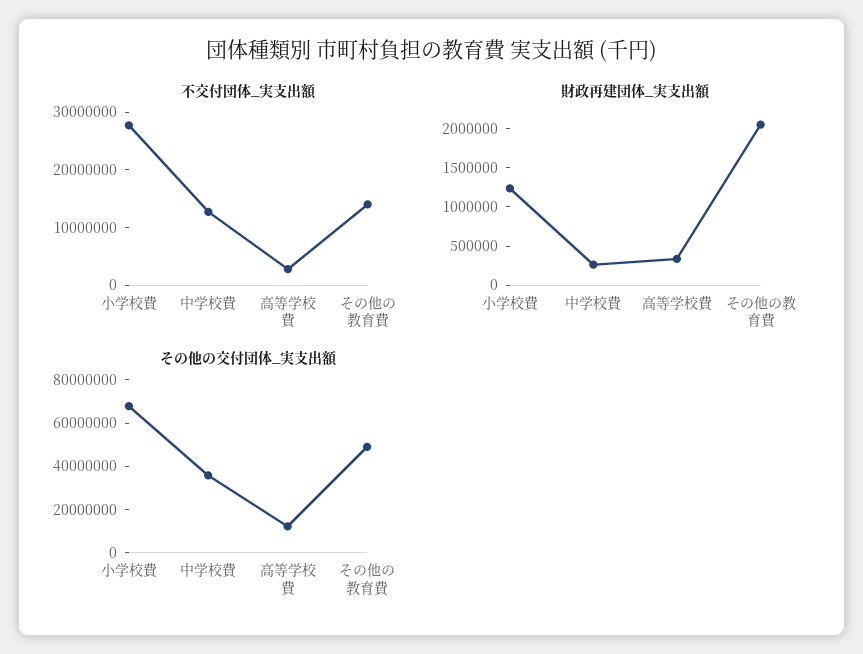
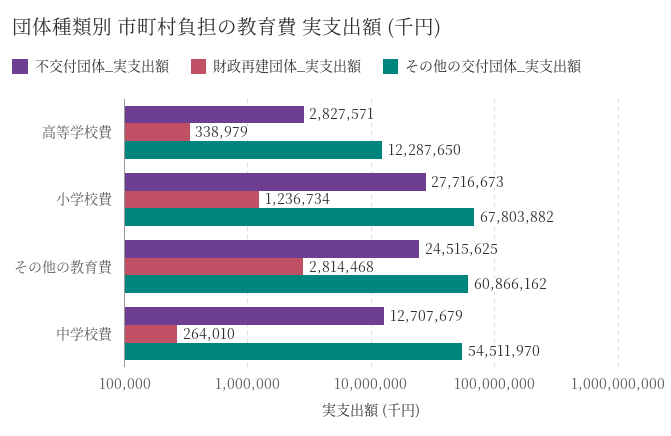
  {
    "不交付団体_実支出額": {
      "小学校費": 27716673,
      "中学校費": 12707679,
      "高等学校費": 2827571,
-     "その他の教育費": 14000000
+     "その他の教育費": 24515625
    },
    "財政再建団体_実支出額": {
      "小学校費": 1236734,
      "中学校費": 264010,
      "高等学校費": 338979,
-     "その他の教育費": 2000000
+     "その他の教育費": 2814468
    },
    "その他の交付団体_実支出額": {
      "小学校費": 67803882,
-     "中学校費": 35000000,
+     "中学校費": 54511970,
      "高等学校費": 12287650,
-     "その他の教育費": 50000000
+     "その他の教育費": 60866162
    }
  }

